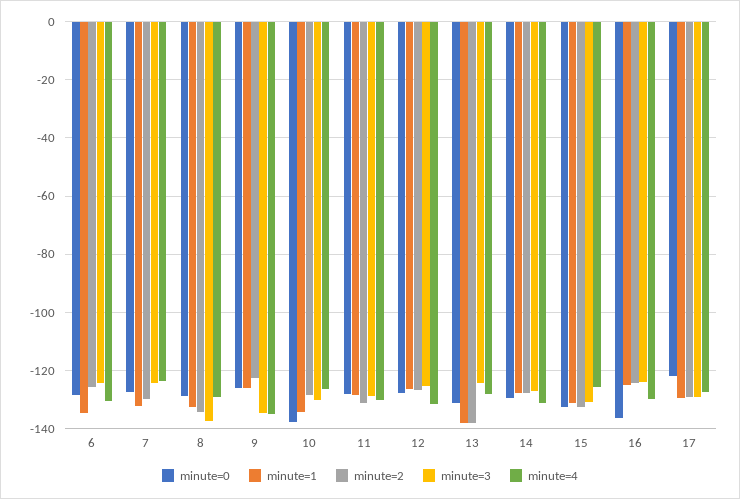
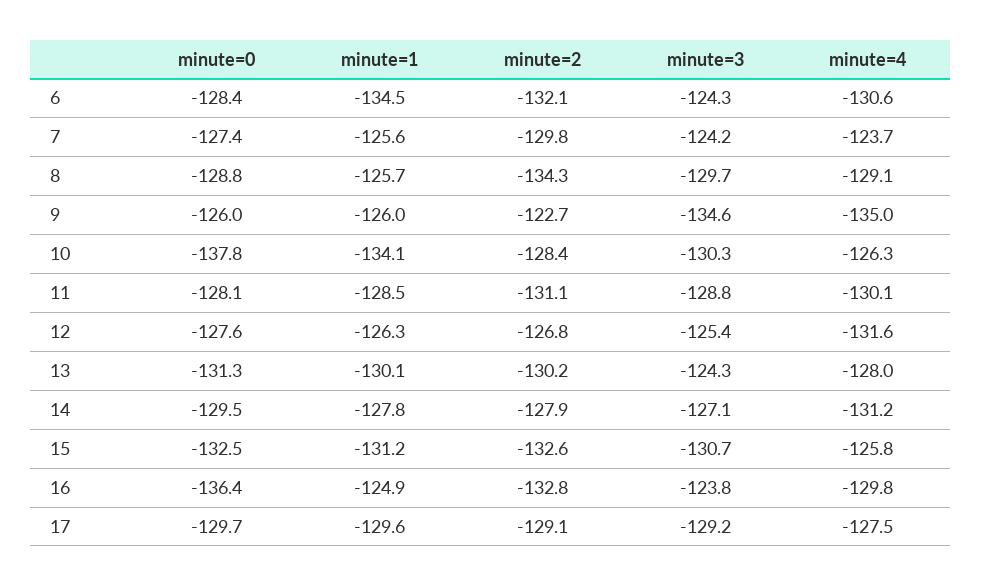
  {
    "minute=0": {
      "6": -128.4,
      "7": -127.4,
      "8": -128.8,
      "9": -126,
      "10": -137.8,
      "11": -128.1,
      "12": -127.6,
      "13": -131.3,
      "14": -129.5,
      "15": -132.5,
      "16": -136.4,
-     "17": -122.5
+     "17": -129.7
    },
    "minute=1": {
      "6": -134.5,
-     "7": -132.5,
+     "7": -125.6,
-     "8": -132.5,
+     "8": -125.7,
      "9": -126,
      "10": -134.1,
      "11": -128.5,
      "12": -126.3,
-     "13": -137.5,
+     "13": -130.1,
      "14": -127.8,
      "15": -131.2,
      "16": -124.9,
      "17": -129.6
    },
    "minute=2": {
-     "6": -125,
+     "6": -132.1,
      "7": -129.8,
      "8": -134.3,
      "9": -122.7,
      "10": -128.4,
      "11": -131.1,
      "12": -126.8,
-     "13": -137.5,
+     "13": -130.2,
      "14": -127.9,
      "15": -132.6,
-     "16": -125,
+     "16": -132.8,
      "17": -129.1
    },
    "minute=3": {
      "6": -124.3,
      "7": -124.2,
-     "8": -137.5,
+     "8": -129.7,
      "9": -134.6,
      "10": -130.3,
      "11": -128.8,
      "12": -125.4,
      "13": -124.3,
      "14": -127.1,
      "15": -130.7,
      "16": -123.8,
      "17": -129.2
    },
    "minute=4": {
      "6": -130.6,
      "7": -123.7,
      "8": -129.1,
      "9": -135,
      "10": -126.3,
      "11": -130.1,
      "12": -131.6,
      "13": -128,
      "14": -131.2,
      "15": -125.8,
      "16": -129.8,
      "17": -127.5
    }
  }

